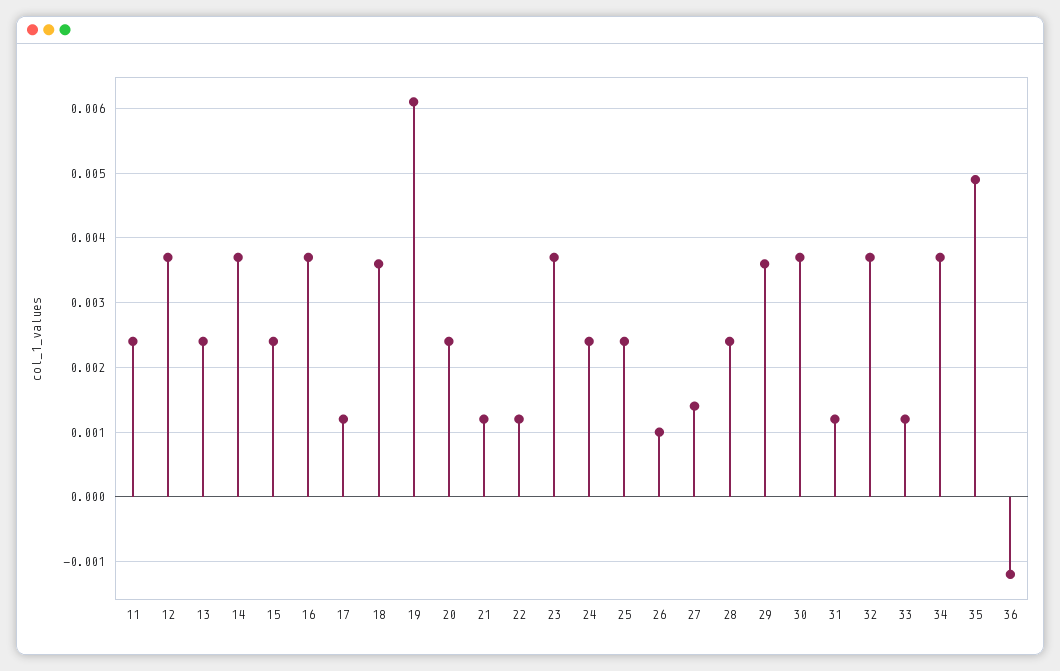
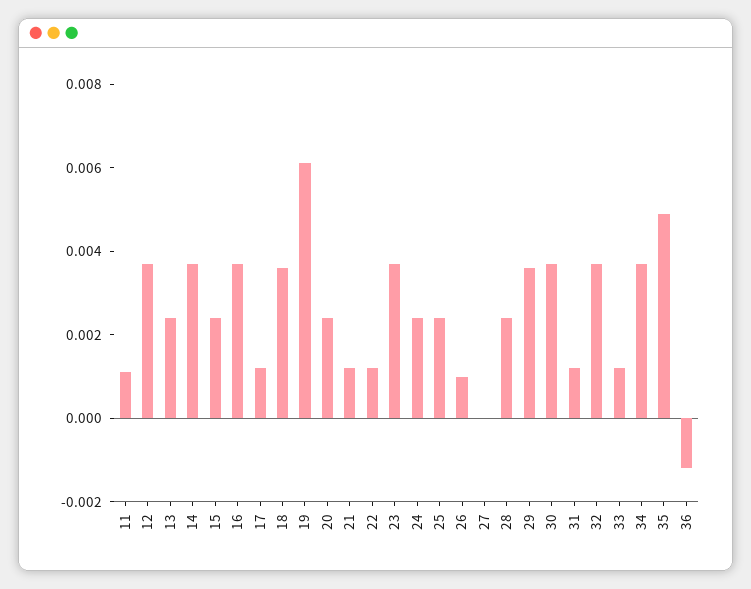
  {
-   "11": 0.0024,
+   "11": 0.001,
    "12": 0.0037,
    "13": 0.0024,
    "14": 0.0037,
    "15": 0.0024,
    "16": 0.0037,
    "17": 0.0012,
    "18": 0.0036,
    "19": 0.0061,
    "20": 0.0024,
    "21": 0.0012,
    "22": 0.0012,
    "23": 0.0037,
    "24": 0.0024,
    "25": 0.0024,
    "26": 0.001,
-   "27": 0.0014,
+   "27": 0,
    "28": 0.0024,
    "29": 0.0036,
    "30": 0.0037,
    "31": 0.0012,
    "32": 0.0037,
    "33": 0.0012,
    "34": 0.0037,
    "35": 0.0049,
    "36": -0.0012
  }

